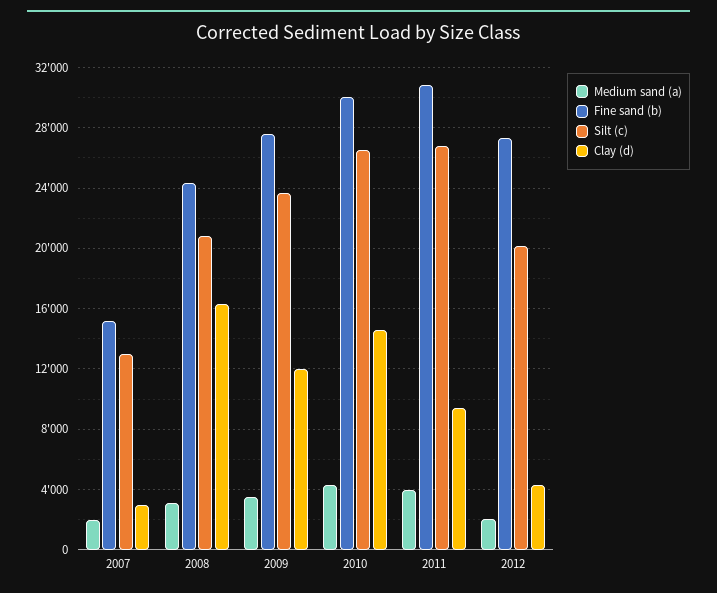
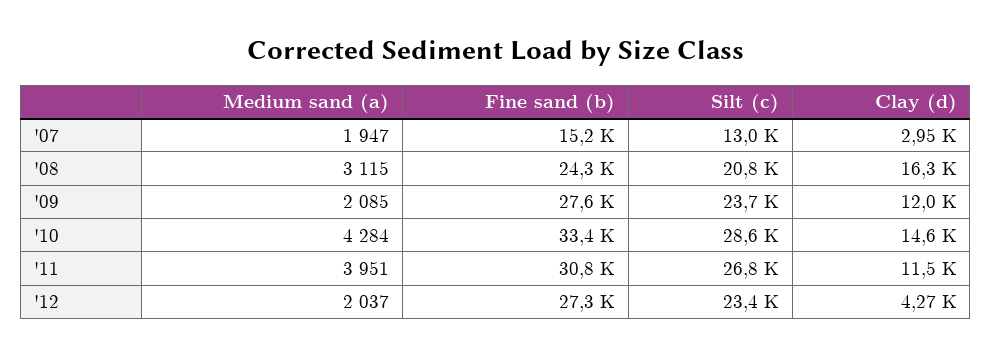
  {
    "Medium sand (a)": {
      "2007": 1947,
      "2008": 3115,
-     "2009": 3500,
+     "2009": 2085,
      "2010": 4284,
      "2011": 3951,
      "2012": 2037
    },
    "Fine sand (b)": {
      "2007": 15200,
      "2008": 24300,
      "2009": 27600,
-     "2010": 30000,
+     "2010": 33400,
      "2011": 30800,
      "2012": 27300
    },
    "Silt (c)": {
      "2007": 13000,
      "2008": 20800,
      "2009": 23700,
-     "2010": 26500,
+     "2010": 28600,
      "2011": 26800,
-     "2012": 20000
+     "2012": 23400
    },
    "Clay (d)": {
      "2007": 2950,
      "2008": 16300,
      "2009": 12000,
      "2010": 14600,
-     "2011": 9500,
+     "2011": 11500,
      "2012": 4270
    }
  }

